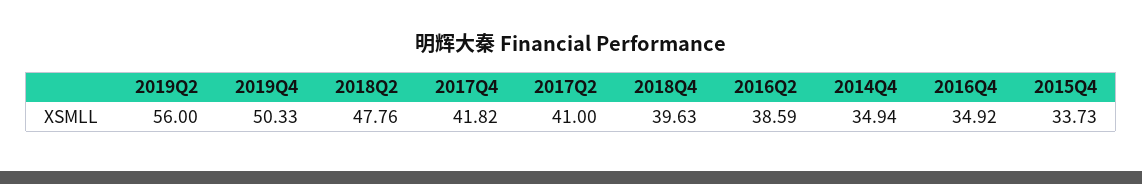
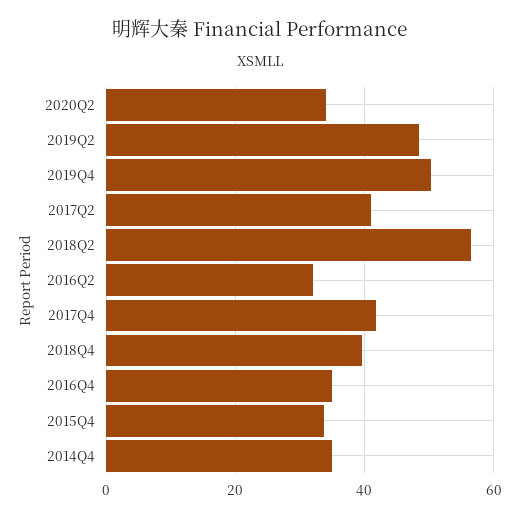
  {
-   "2019Q2": 56,
+   "2019Q2": 48,
    "2019Q4": 50.33,
-   "2018Q2": 47.76,
+   "2018Q2": 56,
    "2017Q4": 41.82,
    "2017Q2": 41,
    "2018Q4": 39.63,
-   "2016Q2": 38.59,
+   "2016Q2": 32,
    "2014Q4": 34.94,
    "2016Q4": 34.92,
-   "2015Q4": 33.73
+   "2015Q4": 33.73,
+   "2020Q2": 34
  }

